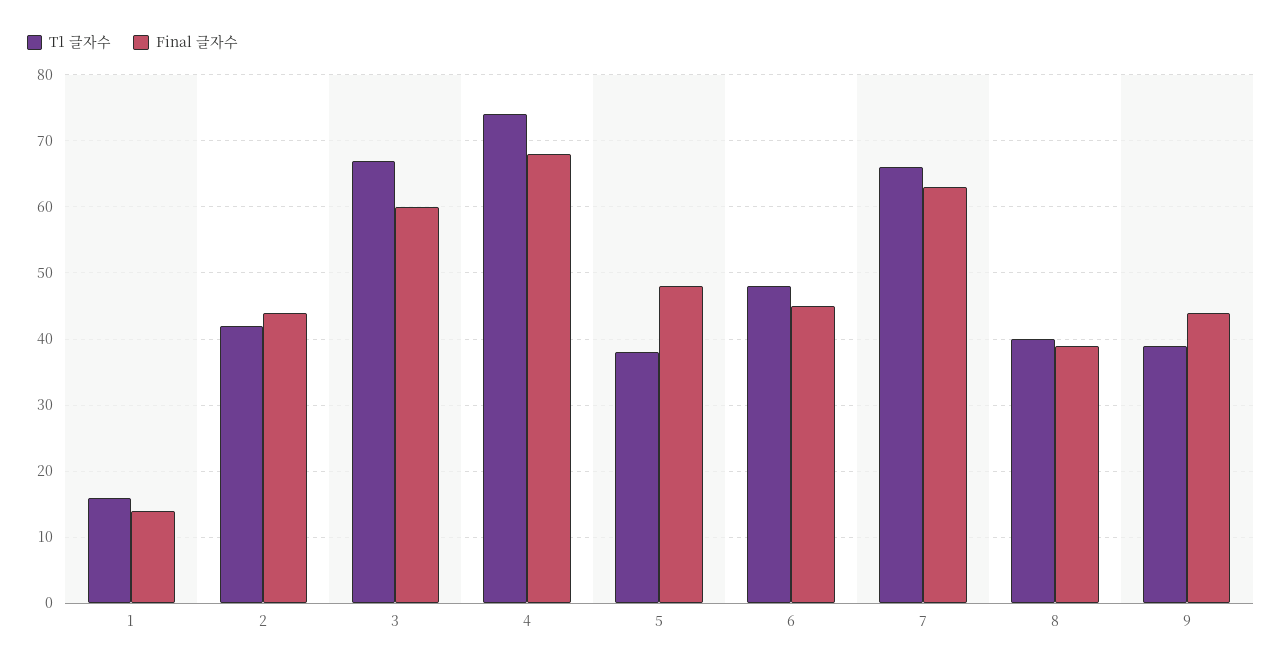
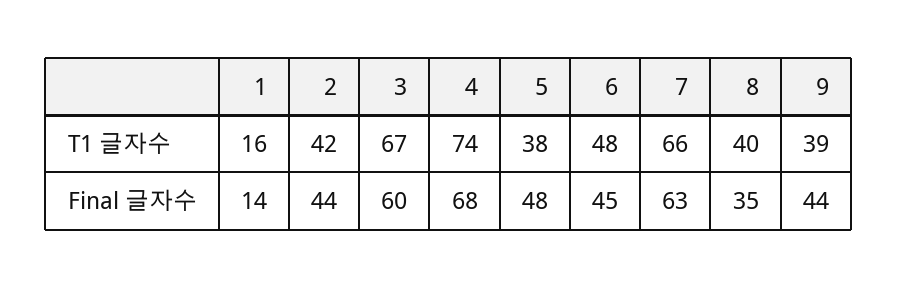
  {
    "T1 글자수": {
      "1": 16,
      "2": 42,
      "3": 67,
      "4": 74,
      "5": 38,
      "6": 48,
      "7": 66,
      "8": 40,
      "9": 39
    },
    "Final 글자수": {
      "1": 14,
      "2": 44,
      "3": 60,
      "4": 68,
      "5": 48,
      "6": 45,
      "7": 63,
-     "8": 39,
+     "8": 35,
      "9": 44
    }
  }

